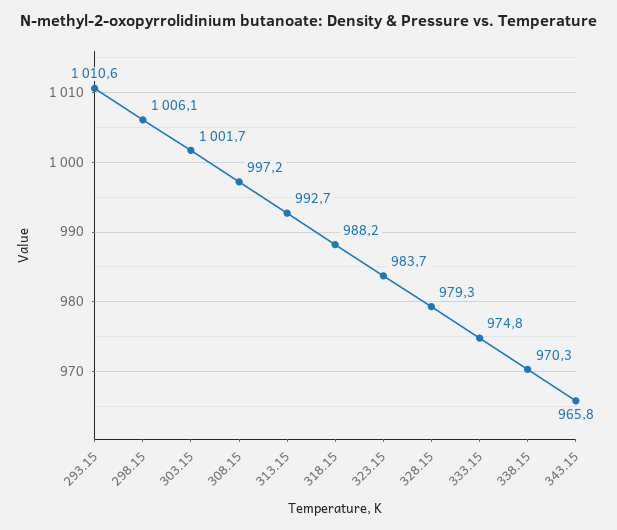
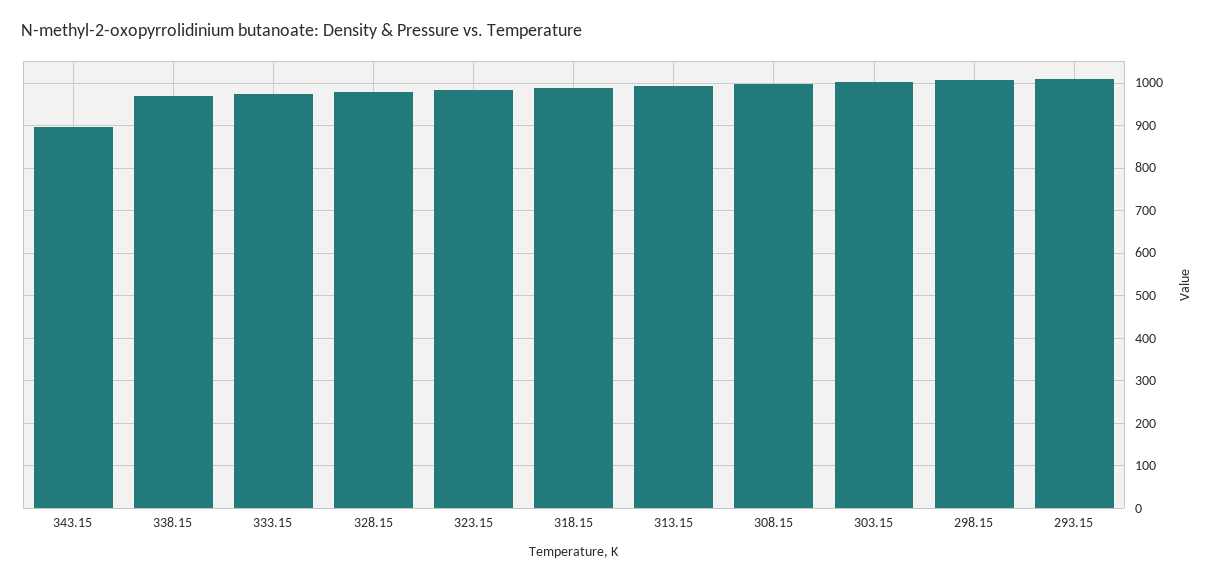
  {
    "293.15": 1010.6,
    "298.15": 1006.1,
    "303.15": 1001.7,
    "308.15": 997.2,
    "313.15": 992.7,
    "318.15": 988.2,
    "323.15": 983.7,
    "328.15": 979.3,
    "333.15": 974.8,
    "338.15": 970.3,
-   "343.15": 965.8
+   "343.15": 900
  }

